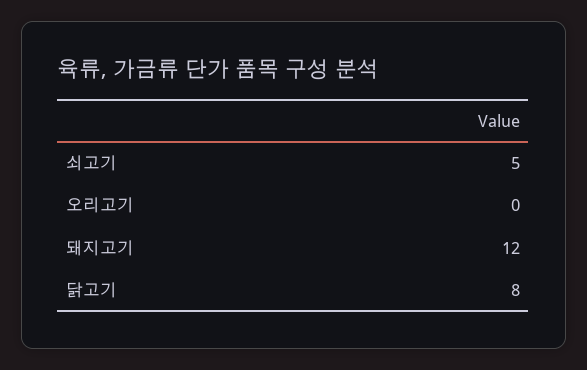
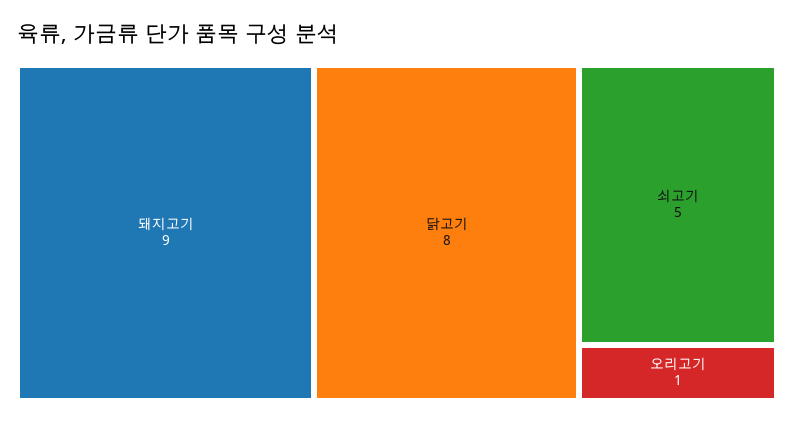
  {
    "쇠고기": 5,
-   "오리고기": 0,
+   "오리고기": 1,
-   "돼지고기": 12,
+   "돼지고기": 9,
    "닭고기": 8
  }

